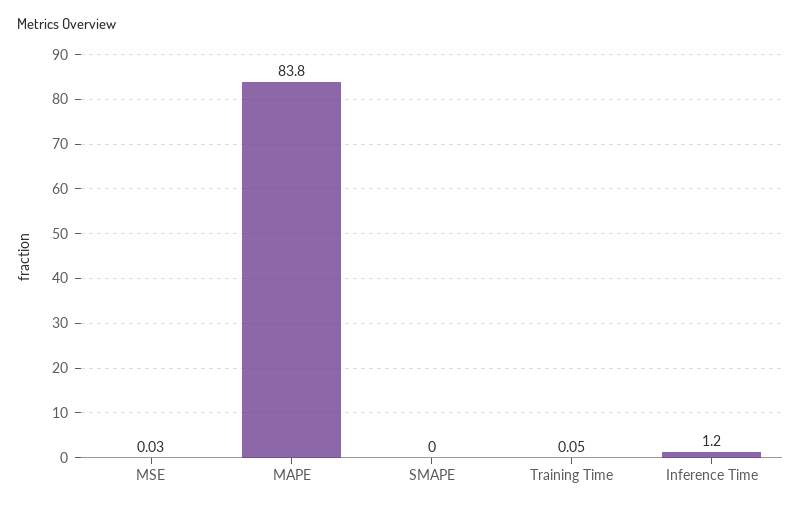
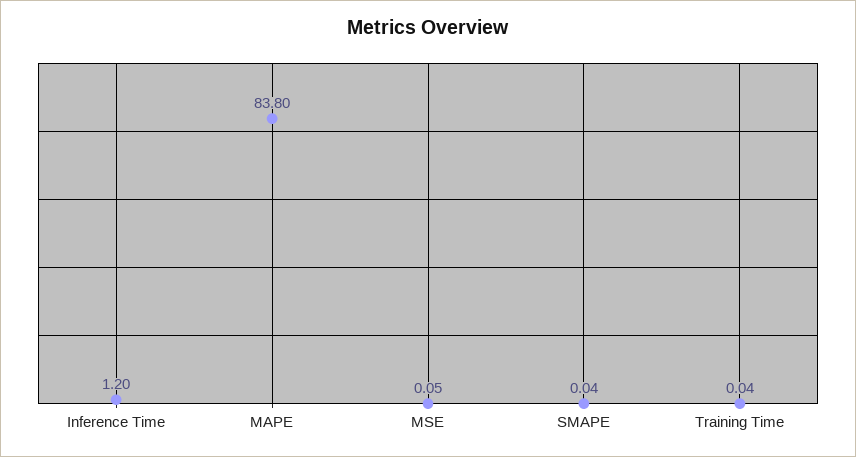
  {
-   "MSE": 0.03,
+   "MSE": 0.05,
    "MAPE": 83.8,
-   "SMAPE": 0,
+   "SMAPE": 0.04,
-   "Training Time": 0.05,
+   "Training Time": 0.04,
    "Inference Time": 1.2
  }

